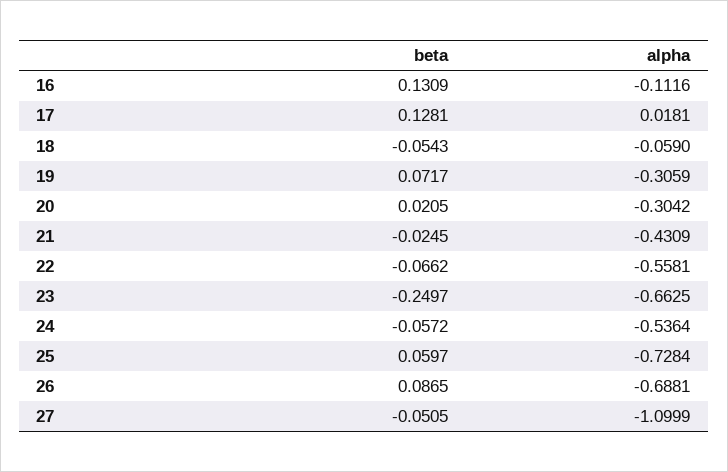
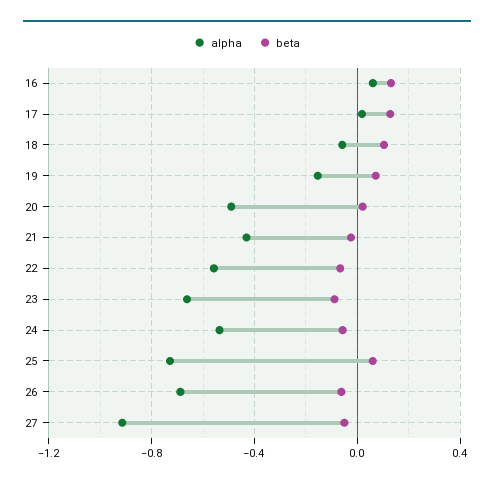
  {
    "beta": {
      "16": 0.1309,
      "17": 0.1281,
-     "18": -0.0543,
+     "18": 0.1,
      "19": 0.0717,
      "20": 0.0205,
      "21": -0.0245,
      "22": -0.0662,
-     "23": -0.2497,
+     "23": -0.1,
      "24": -0.0572,
      "25": 0.0597,
-     "26": 0.0865,
+     "26": -0.05,
      "27": -0.0505
    },
    "alpha": {
-     "16": -0.1116,
+     "16": 0.05,
      "17": 0.0181,
      "18": -0.059,
-     "19": -0.3059,
+     "19": -0.15,
-     "20": -0.3042,
+     "20": -0.5,
      "21": -0.4309,
      "22": -0.5581,
      "23": -0.6625,
      "24": -0.5364,
      "25": -0.7284,
      "26": -0.6881,
-     "27": -1.0999
+     "27": -0.9
    }
  }

